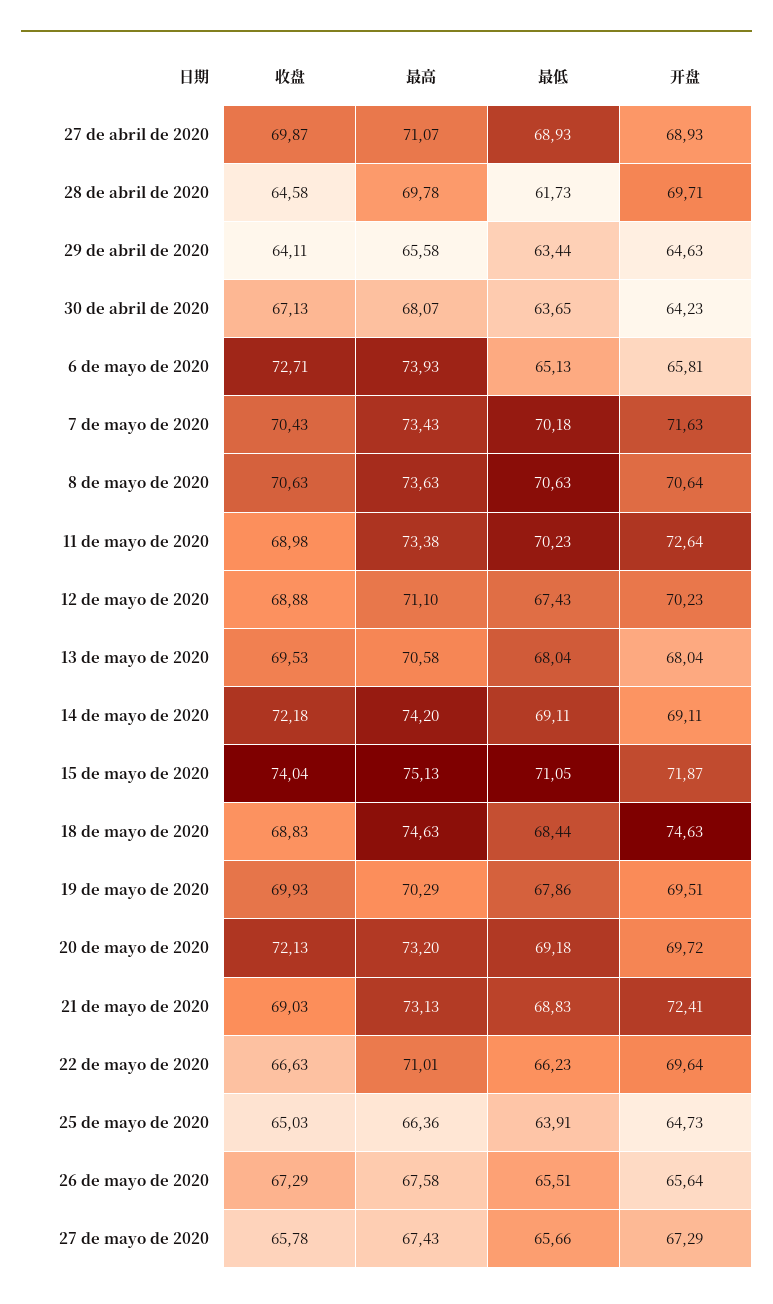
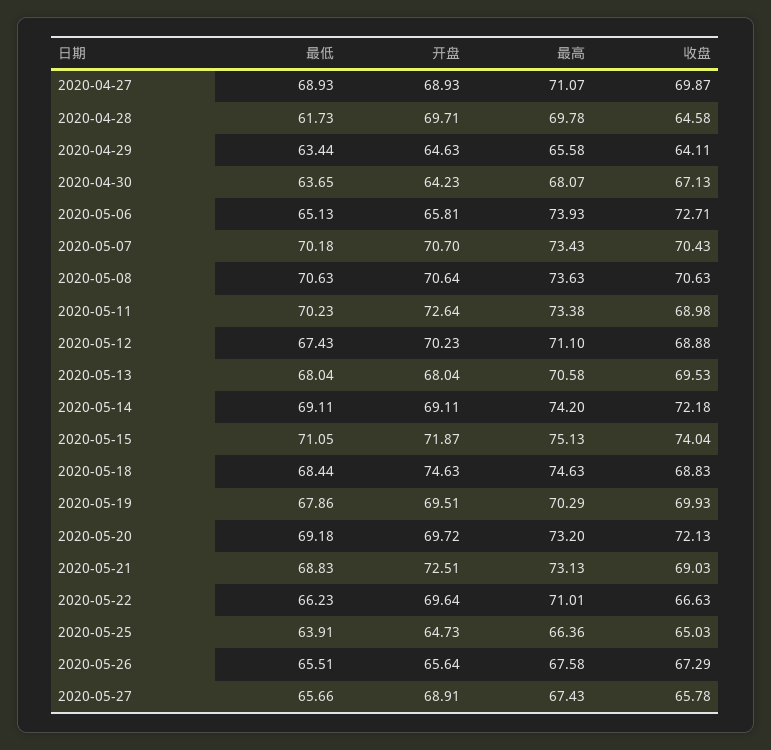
  {
    "收盘": {
      "27 de abril de 2020": 69.87,
      "28 de abril de 2020": 64.58,
      "29 de abril de 2020": 64.11,
      "30 de abril de 2020": 67.13,
      "6 de mayo de 2020": 72.71,
      "7 de mayo de 2020": 70.43,
      "8 de mayo de 2020": 70.63,
      "11 de mayo de 2020": 68.98,
      "12 de mayo de 2020": 68.88,
      "13 de mayo de 2020": 69.53,
      "14 de mayo de 2020": 72.18,
      "15 de mayo de 2020": 74.04,
      "18 de mayo de 2020": 68.83,
      "19 de mayo de 2020": 69.93,
      "20 de mayo de 2020": 72.13,
      "21 de mayo de 2020": 69.03,
      "22 de mayo de 2020": 66.63,
      "25 de mayo de 2020": 65.03,
      "26 de mayo de 2020": 67.29,
      "27 de mayo de 2020": 65.78
    },
    "最高": {
      "27 de abril de 2020": 71.07,
      "28 de abril de 2020": 69.78,
      "29 de abril de 2020": 65.58,
      "30 de abril de 2020": 68.07,
      "6 de mayo de 2020": 73.93,
      "7 de mayo de 2020": 73.43,
      "8 de mayo de 2020": 73.63,
      "11 de mayo de 2020": 73.38,
      "12 de mayo de 2020": 71.1,
      "13 de mayo de 2020": 70.58,
      "14 de mayo de 2020": 74.2,
      "15 de mayo de 2020": 75.13,
      "18 de mayo de 2020": 74.63,
      "19 de mayo de 2020": 70.29,
      "20 de mayo de 2020": 73.2,
      "21 de mayo de 2020": 73.13,
      "22 de mayo de 2020": 71.01,
      "25 de mayo de 2020": 66.36,
      "26 de mayo de 2020": 67.58,
      "27 de mayo de 2020": 67.43
    },
    "最低": {
      "27 de abril de 2020": 68.93,
      "28 de abril de 2020": 61.73,
      "29 de abril de 2020": 63.44,
      "30 de abril de 2020": 63.65,
      "6 de mayo de 2020": 65.13,
      "7 de mayo de 2020": 70.18,
      "8 de mayo de 2020": 70.63,
      "11 de mayo de 2020": 70.23,
      "12 de mayo de 2020": 67.43,
      "13 de mayo de 2020": 68.04,
      "14 de mayo de 2020": 69.11,
      "15 de mayo de 2020": 71.05,
      "18 de mayo de 2020": 68.44,
      "19 de mayo de 2020": 67.86,
      "20 de mayo de 2020": 69.18,
      "21 de mayo de 2020": 68.83,
      "22 de mayo de 2020": 66.23,
      "25 de mayo de 2020": 63.91,
      "26 de mayo de 2020": 65.51,
      "27 de mayo de 2020": 65.66
    },
    "开盘": {
      "27 de abril de 2020": 68.93,
      "28 de abril de 2020": 69.71,
      "29 de abril de 2020": 64.63,
      "30 de abril de 2020": 64.23,
      "6 de mayo de 2020": 65.81,
-     "7 de mayo de 2020": 71.63,
+     "7 de mayo de 2020": 70.7,
      "8 de mayo de 2020": 70.64,
      "11 de mayo de 2020": 72.64,
      "12 de mayo de 2020": 70.23,
      "13 de mayo de 2020": 68.04,
      "14 de mayo de 2020": 69.11,
      "15 de mayo de 2020": 71.87,
      "18 de mayo de 2020": 74.63,
      "19 de mayo de 2020": 69.51,
      "20 de mayo de 2020": 69.72,
-     "21 de mayo de 2020": 72.41,
+     "21 de mayo de 2020": 72.51,
      "22 de mayo de 2020": 69.64,
      "25 de mayo de 2020": 64.73,
      "26 de mayo de 2020": 65.64,
-     "27 de mayo de 2020": 67.29
+     "27 de mayo de 2020": 68.91
    }
  }

